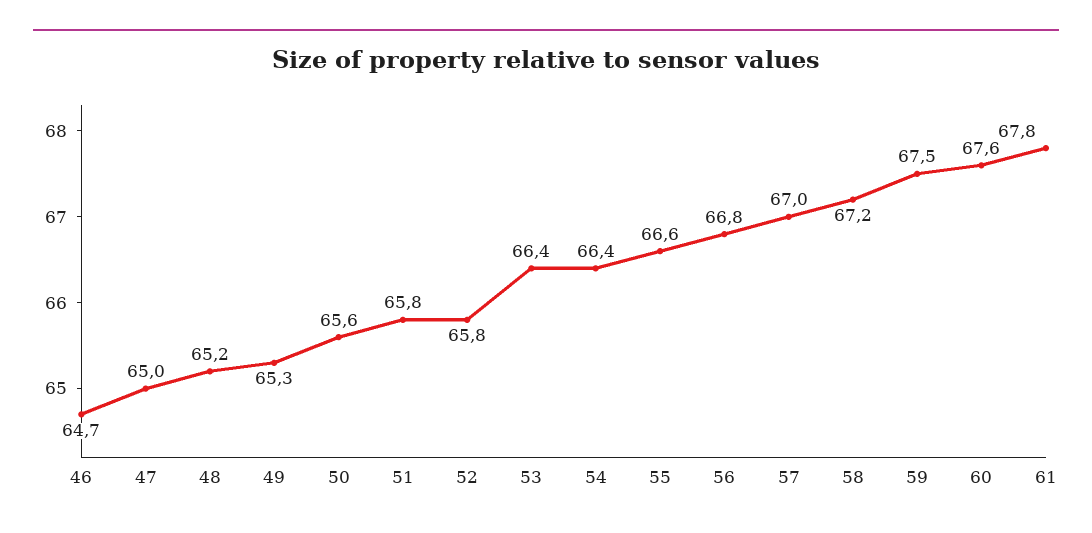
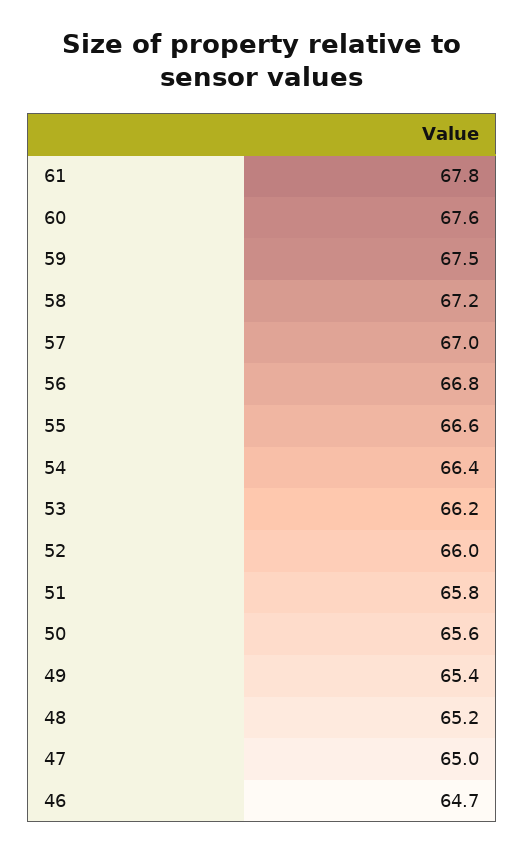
  {
    "46": 64.7,
    "47": 65,
    "48": 65.2,
-   "49": 65.3,
+   "49": 65.4,
    "50": 65.6,
    "51": 65.8,
-   "52": 65.8,
+   "52": 66,
-   "53": 66.4,
+   "53": 66.2,
    "54": 66.4,
    "55": 66.6,
    "56": 66.8,
    "57": 67,
    "58": 67.2,
    "59": 67.5,
    "60": 67.6,
    "61": 67.8
  }

